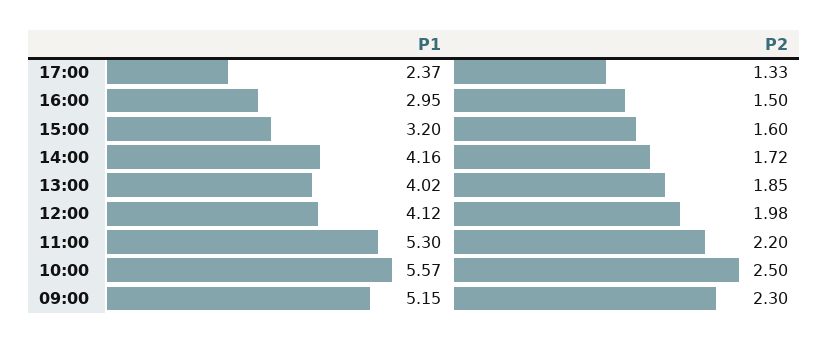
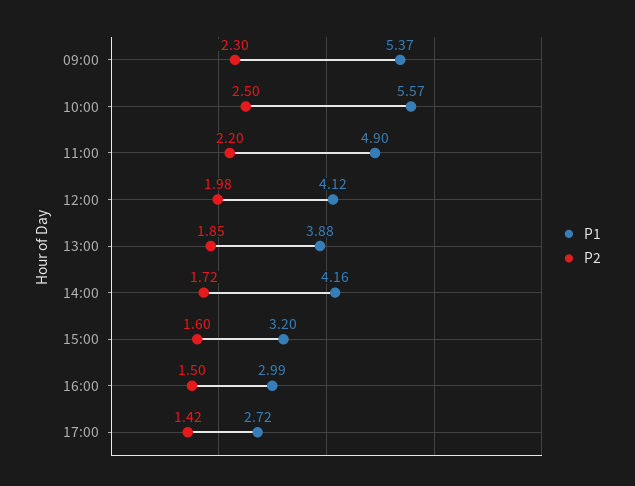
  {
    "P1": {
-     "17:00": 2.37,
+     "17:00": 2.72,
-     "16:00": 2.95,
+     "16:00": 2.99,
      "15:00": 3.2,
      "14:00": 4.16,
-     "13:00": 4.02,
+     "13:00": 3.88,
      "12:00": 4.12,
-     "11:00": 5.3,
+     "11:00": 4.9,
      "10:00": 5.57,
-     "09:00": 5.15
+     "09:00": 5.37
    },
    "P2": {
-     "17:00": 1.33,
+     "17:00": 1.42,
      "16:00": 1.5,
      "15:00": 1.6,
      "14:00": 1.72,
      "13:00": 1.85,
      "12:00": 1.98,
      "11:00": 2.2,
      "10:00": 2.5,
      "09:00": 2.3
    }
  }

